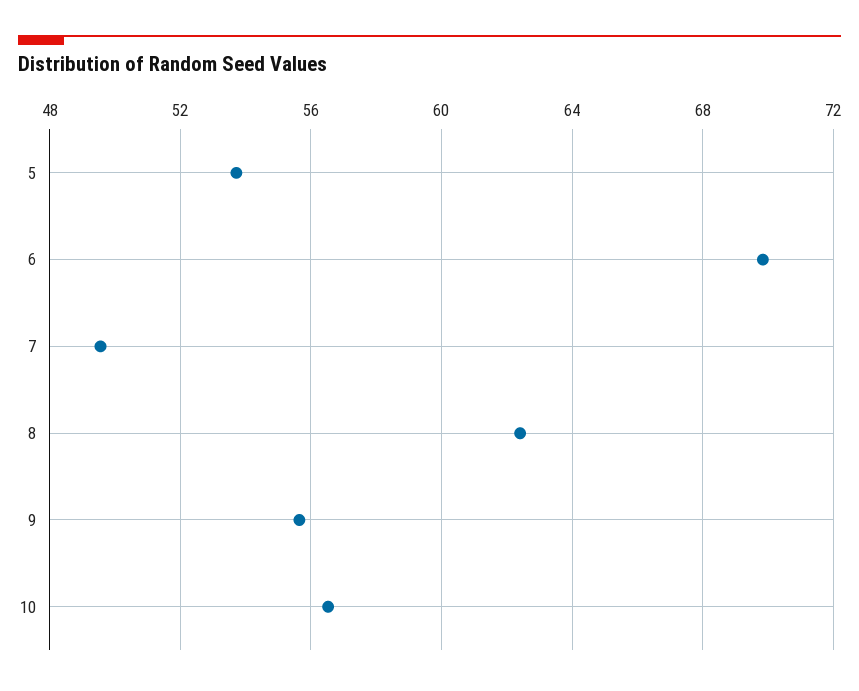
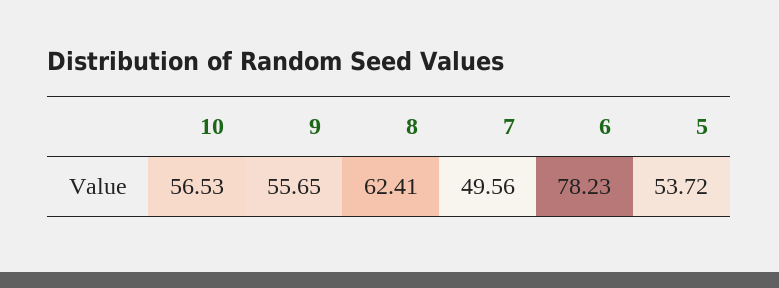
  {
    "5": 53.72,
-   "6": 70,
+   "6": 78.23,
    "7": 49.56,
    "8": 62.41,
    "9": 55.65,
    "10": 56.53
  }

